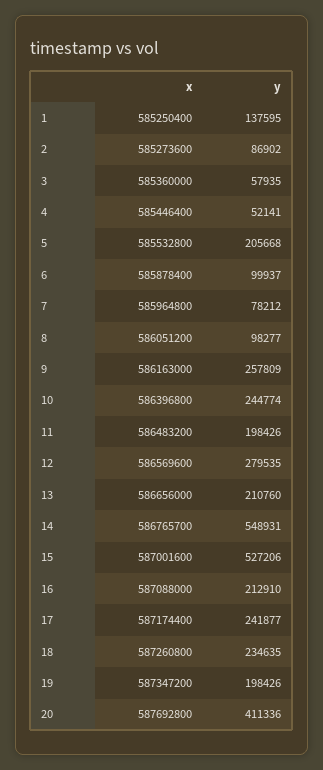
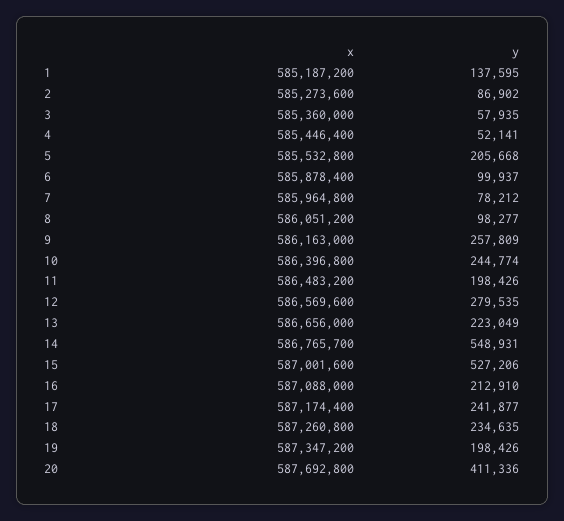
  {
    "x": {
-     "1": 585250400,
+     "1": 585187200,
      "2": 585273600,
      "3": 585360000,
      "4": 585446400,
      "5": 585532800,
      "6": 585878400,
      "7": 585964800,
      "8": 586051200,
      "9": 586163000,
      "10": 586396800,
      "11": 586483200,
      "12": 586569600,
      "13": 586656000,
      "14": 586765700,
      "15": 587001600,
      "16": 587088000,
      "17": 587174400,
      "18": 587260800,
      "19": 587347200,
      "20": 587692800
    },
    "y": {
      "1": 137595,
      "2": 86902,
      "3": 57935,
      "4": 52141,
      "5": 205668,
      "6": 99937,
      "7": 78212,
      "8": 98277,
      "9": 257809,
      "10": 244774,
      "11": 198426,
      "12": 279535,
-     "13": 210760,
+     "13": 223049,
      "14": 548931,
      "15": 527206,
      "16": 212910,
      "17": 241877,
      "18": 234635,
      "19": 198426,
      "20": 411336
    }
  }

